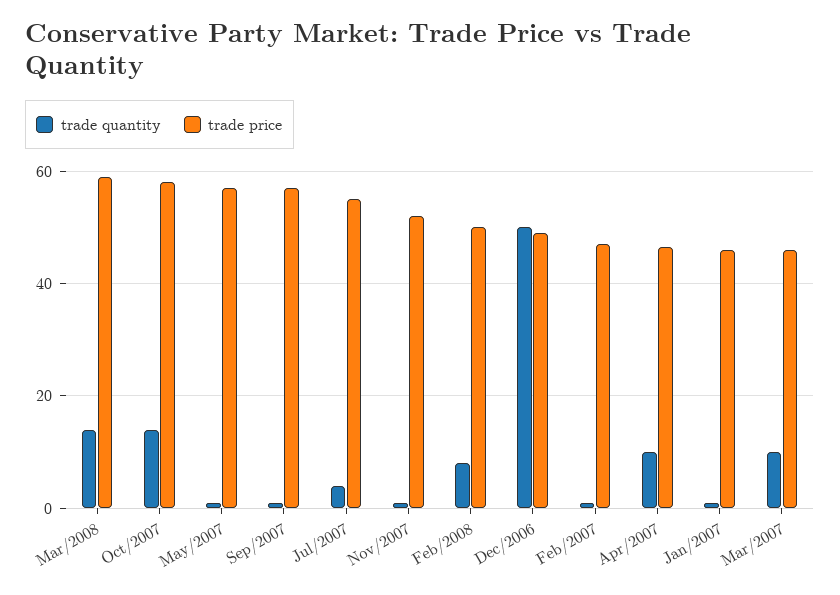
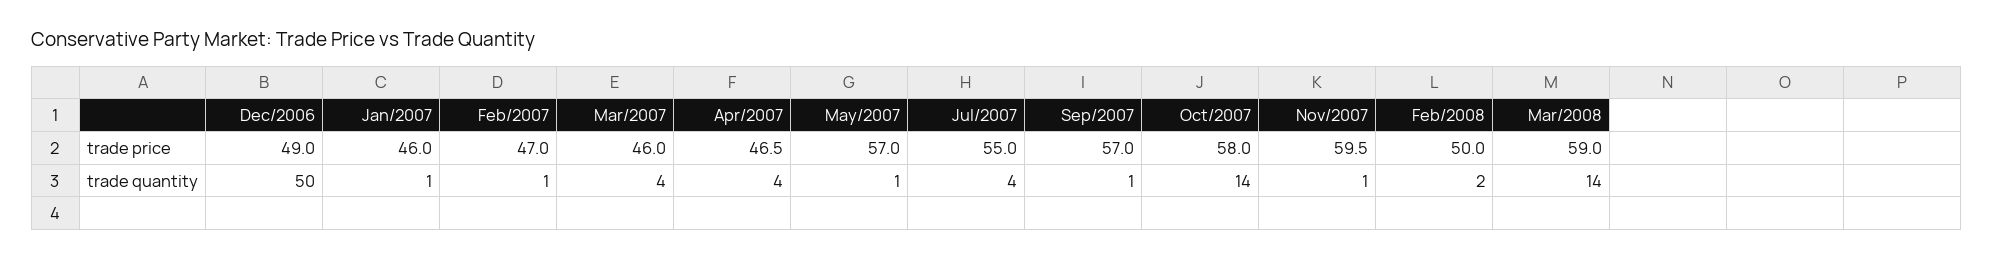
  {
    "trade quantity": {
      "Mar/2008": 14,
      "Oct/2007": 14,
      "May/2007": 1,
      "Sep/2007": 1,
      "Jul/2007": 4,
      "Nov/2007": 1,
-     "Feb/2008": 8,
+     "Feb/2008": 2,
      "Dec/2006": 50,
      "Feb/2007": 1,
-     "Apr/2007": 10,
+     "Apr/2007": 4,
      "Jan/2007": 1,
-     "Mar/2007": 10
+     "Mar/2007": 4
    },
    "trade price": {
      "Mar/2008": 59,
      "Oct/2007": 58,
      "May/2007": 57,
      "Sep/2007": 57,
      "Jul/2007": 55,
-     "Nov/2007": 52,
+     "Nov/2007": 59.5,
      "Feb/2008": 50,
      "Dec/2006": 49,
      "Feb/2007": 47,
      "Apr/2007": 46.5,
      "Jan/2007": 46,
      "Mar/2007": 46
    }
  }

